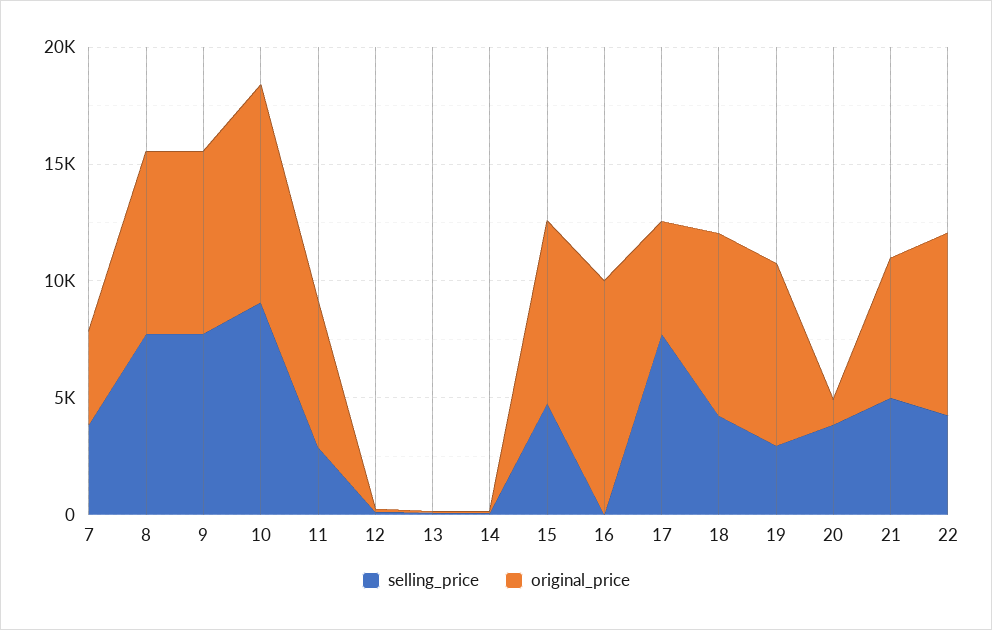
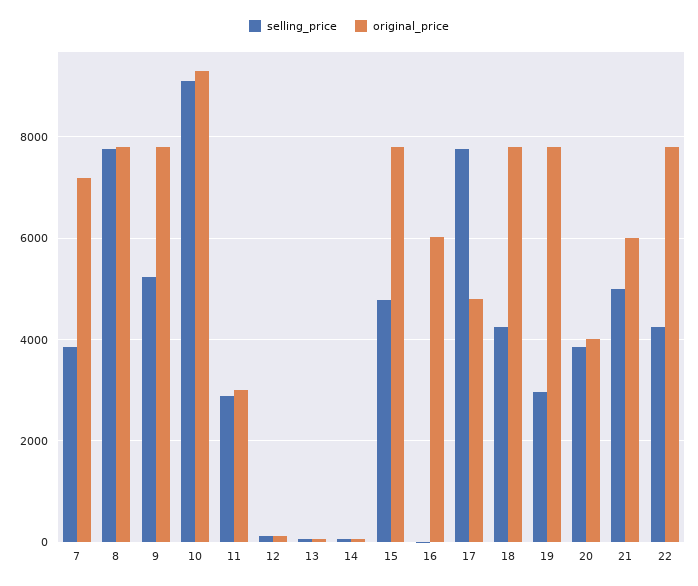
  {
    "selling_price": {
      "7": 3800,
      "8": 7800,
-     "9": 8000,
+     "9": 5200,
      "10": 9000,
      "11": 2800,
      "12": 200,
      "13": 0,
      "14": 0,
      "15": 4800,
      "16": 0,
      "17": 7800,
      "18": 4200,
      "19": 3000,
      "20": 3800,
      "21": 5000,
      "22": 4200
    },
    "original_price": {
-     "7": 4000,
+     "7": 7200,
      "8": 7800,
      "9": 7800,
      "10": 9200,
-     "11": 6000,
+     "11": 3000,
      "12": 200,
      "13": 0,
      "14": 0,
      "15": 7800,
-     "16": 10000,
+     "16": 6000,
      "17": 4800,
      "18": 7800,
      "19": 7800,
-     "20": 1000,
+     "20": 4000,
      "21": 6000,
      "22": 7800
    }
  }

